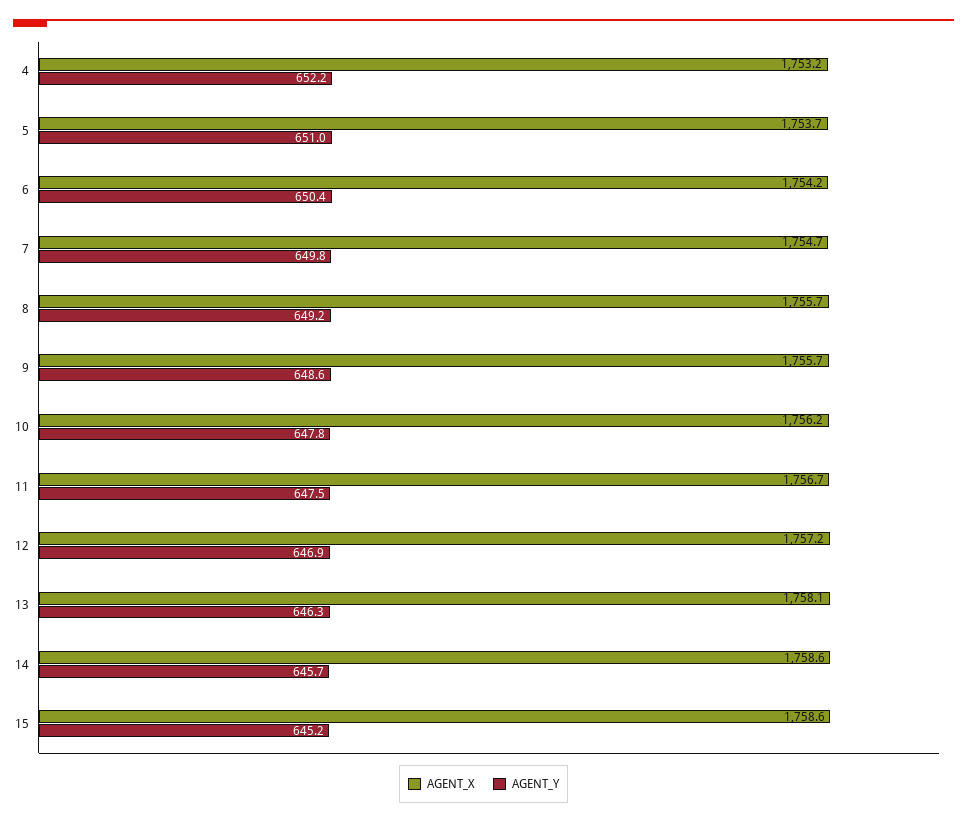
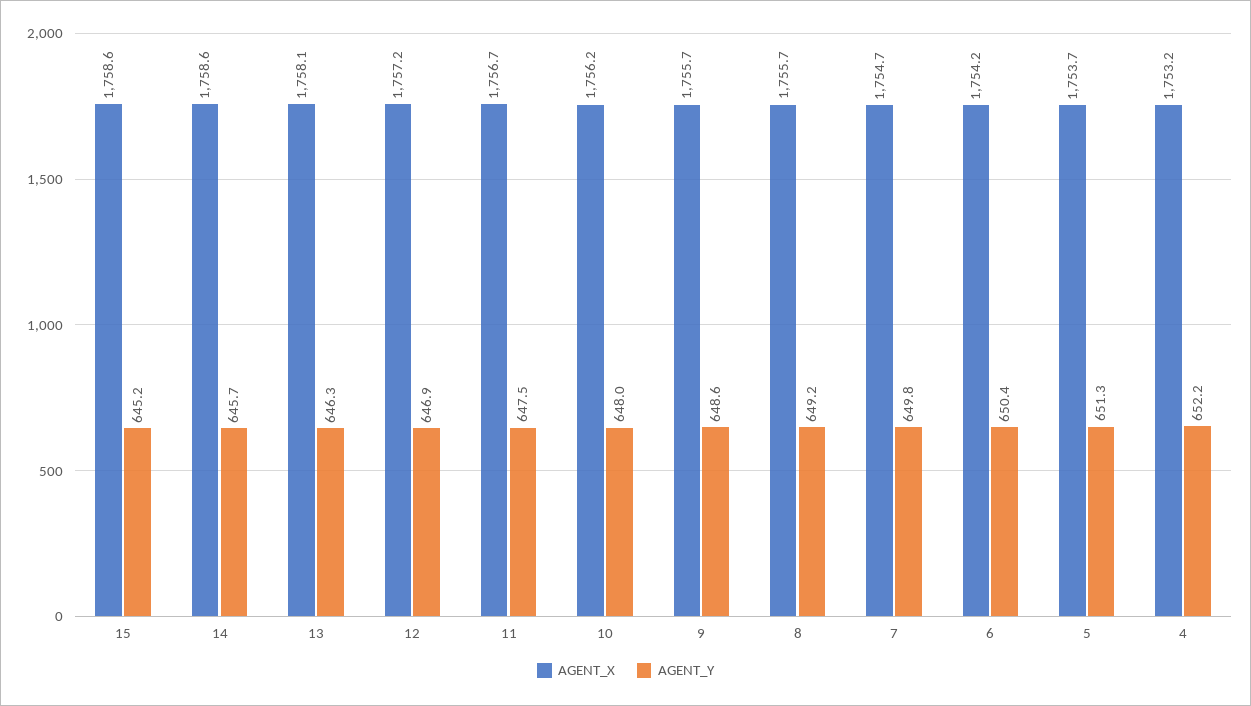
  {
    "AGENT_X": {
      "4": 1753.2,
      "5": 1753.7,
      "6": 1754.2,
      "7": 1754.7,
      "8": 1755.7,
      "9": 1755.7,
      "10": 1756.2,
      "11": 1756.7,
      "12": 1757.2,
      "13": 1758.1,
      "14": 1758.6,
      "15": 1758.6
    },
    "AGENT_Y": {
      "4": 652.2,
-     "5": 651,
+     "5": 651.3,
      "6": 650.4,
      "7": 649.8,
      "8": 649.2,
      "9": 648.6,
-     "10": 647.8,
+     "10": 648,
      "11": 647.5,
      "12": 646.9,
      "13": 646.3,
      "14": 645.7,
      "15": 645.2
    }
  }

